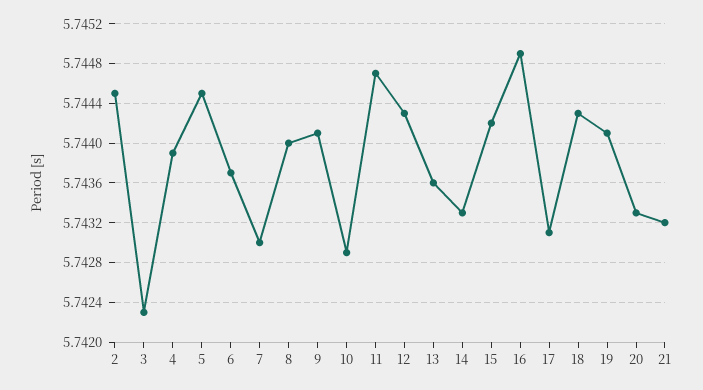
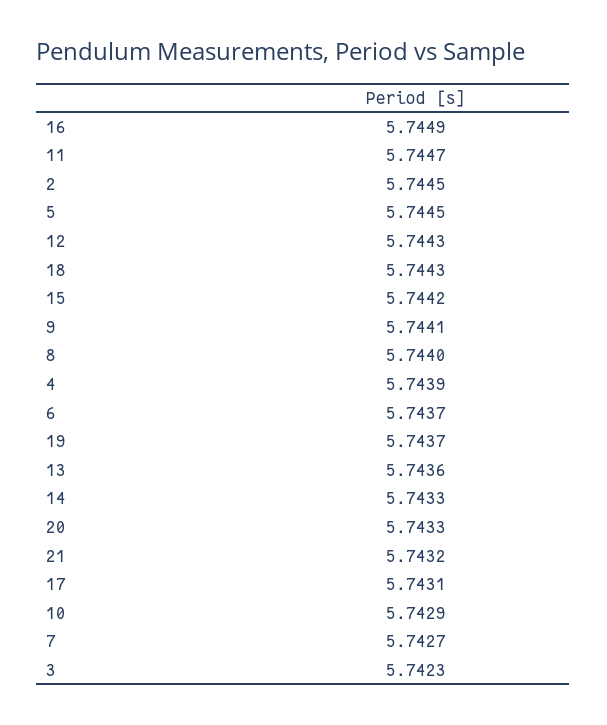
  {
    "2": 5.7445,
    "3": 5.7423,
    "4": 5.7439,
    "5": 5.7445,
    "6": 5.7437,
-   "7": 5.743,
+   "7": 5.7427,
    "8": 5.744,
    "9": 5.7441,
    "10": 5.7429,
    "11": 5.7447,
    "12": 5.7443,
    "13": 5.7436,
    "14": 5.7433,
    "15": 5.7442,
    "16": 5.7449,
    "17": 5.7431,
    "18": 5.7443,
-   "19": 5.7441,
+   "19": 5.7437,
    "20": 5.7433,
    "21": 5.7432
  }

